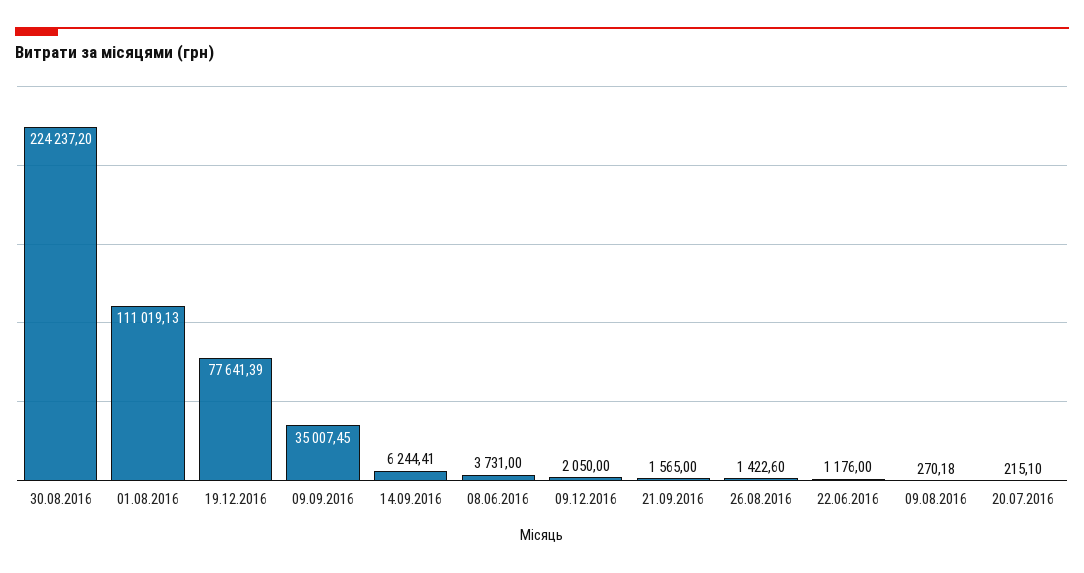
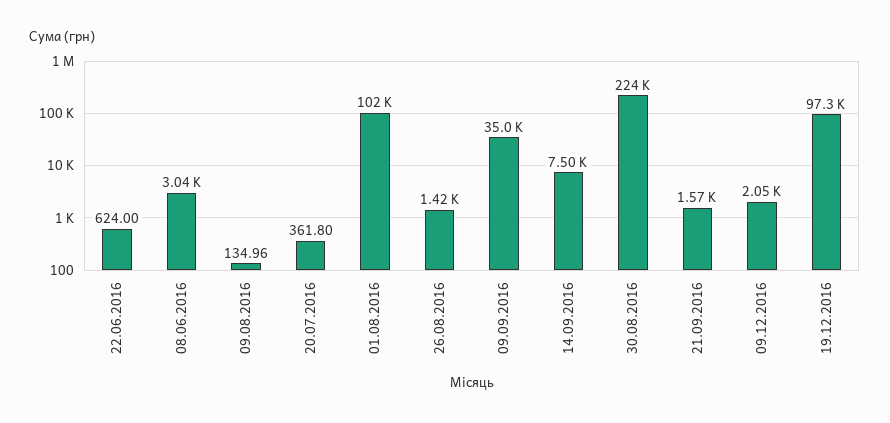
  {
    "30.08.2016": 224237.2,
-   "01.08.2016": 111019.13,
+   "01.08.2016": 102000,
-   "19.12.2016": 77641.39,
+   "19.12.2016": 97300,
    "09.09.2016": 35007.45,
-   "14.09.2016": 6244.41,
+   "14.09.2016": 7500,
-   "08.06.2016": 3731,
+   "08.06.2016": 3040,
    "09.12.2016": 2050,
    "21.09.2016": 1565,
    "26.08.2016": 1422.6,
-   "22.06.2016": 1176,
+   "22.06.2016": 624,
-   "09.08.2016": 270.18,
+   "09.08.2016": 134.96,
-   "20.07.2016": 215.1
+   "20.07.2016": 361.8
  }

